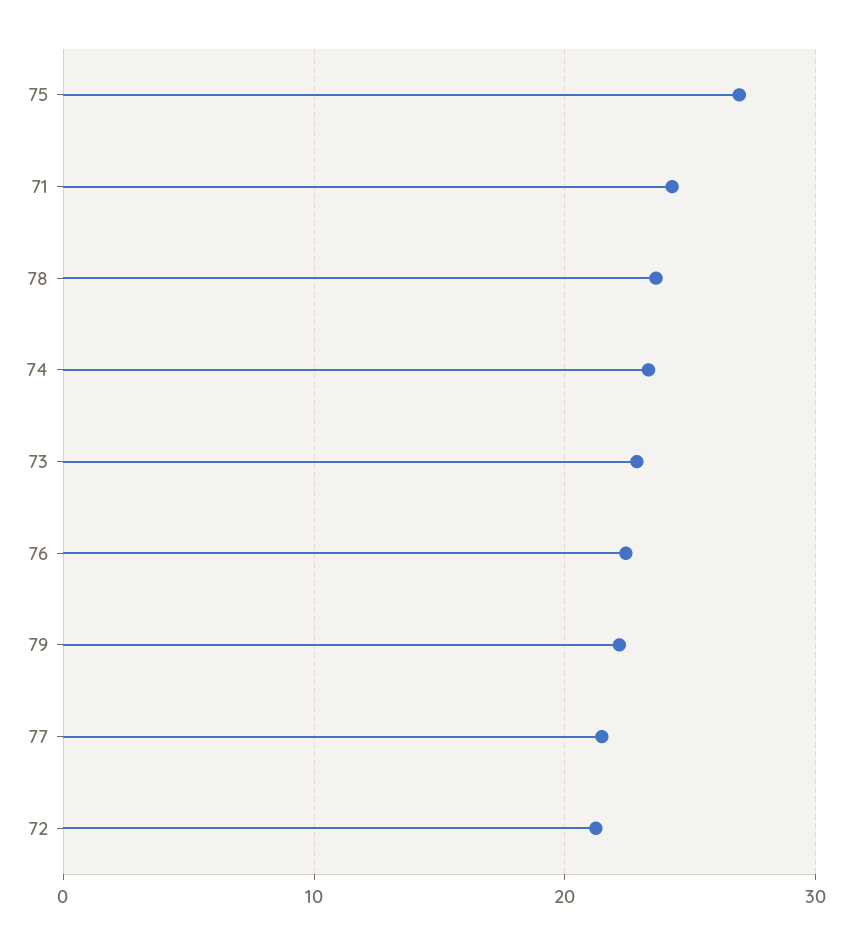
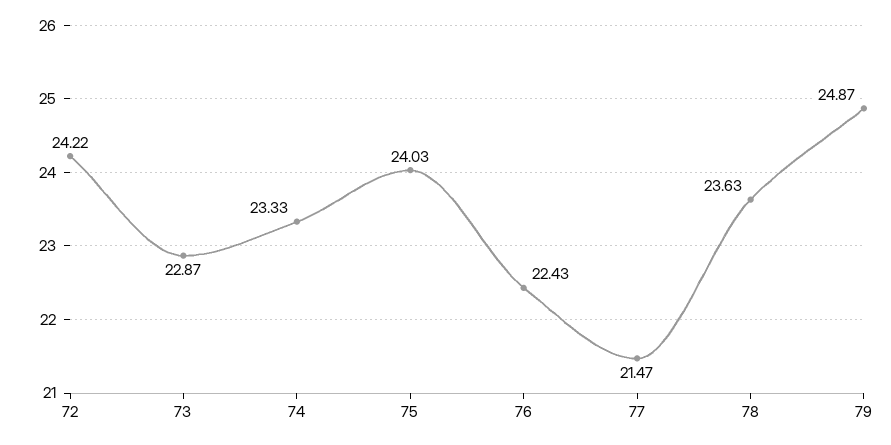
  {
-   "75": 27,
+   "75": 24.03,
-   "71": 24,
    "78": 23.63,
    "74": 23.33,
    "73": 22.87,
    "76": 22.43,
-   "79": 22,
+   "79": 24.87,
    "77": 21.47,
-   "72": 21
+   "72": 24.22
  }

